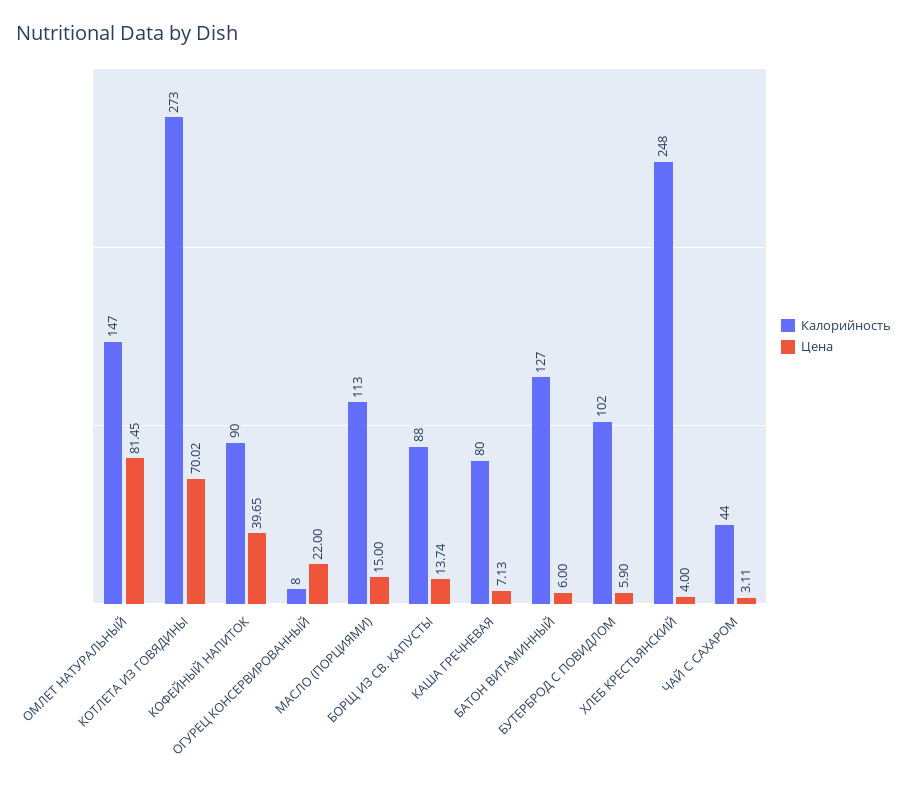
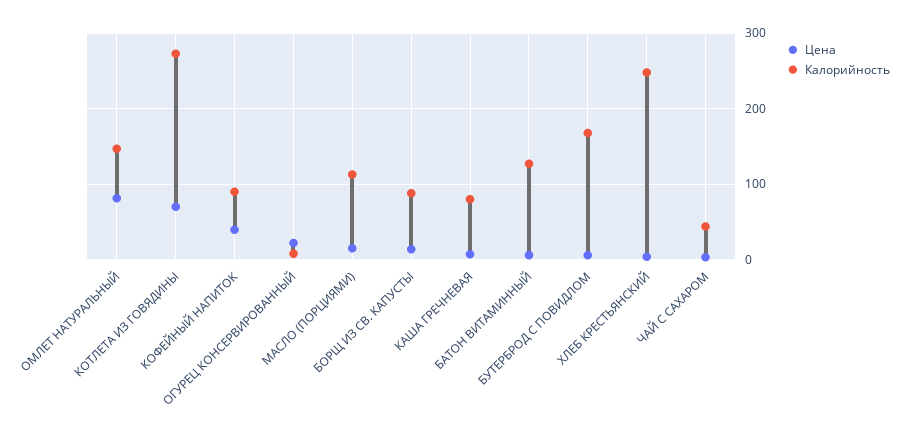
  {
    "Калорийность": {
      "ОМЛЕТ НАТУРАЛЬНЫЙ": 147,
      "КОТЛЕТА ИЗ ГОВЯДИНЫ": 273,
      "КОФЕЙНЫЙ НАПИТОК": 90,
      "ОГУРЕЦ КОНСЕРВИРОВАННЫЙ": 8,
      "МАСЛО (ПОРЦИЯМИ)": 113,
      "БОРЩ ИЗ СВ. КАПУСТЫ": 88,
      "КАША ГРЕЧНЕВАЯ": 80,
      "БАТОН ВИТАМИННЫЙ": 127,
-     "БУТЕРБРОД С ПОВИДЛОМ": 102,
+     "БУТЕРБРОД С ПОВИДЛОМ": 170,
      "ХЛЕБ КРЕСТЬЯНСКИЙ": 248,
      "ЧАЙ С САХАРОМ": 44
    },
    "Цена": {
      "ОМЛЕТ НАТУРАЛЬНЫЙ": 81.45,
      "КОТЛЕТА ИЗ ГОВЯДИНЫ": 70.02,
      "КОФЕЙНЫЙ НАПИТОК": 39.65,
      "ОГУРЕЦ КОНСЕРВИРОВАННЫЙ": 22,
      "МАСЛО (ПОРЦИЯМИ)": 15,
      "БОРЩ ИЗ СВ. КАПУСТЫ": 13.74,
      "КАША ГРЕЧНЕВАЯ": 7.13,
      "БАТОН ВИТАМИННЫЙ": 6,
      "БУТЕРБРОД С ПОВИДЛОМ": 5.9,
      "ХЛЕБ КРЕСТЬЯНСКИЙ": 4,
      "ЧАЙ С САХАРОМ": 3.11
    }
  }

